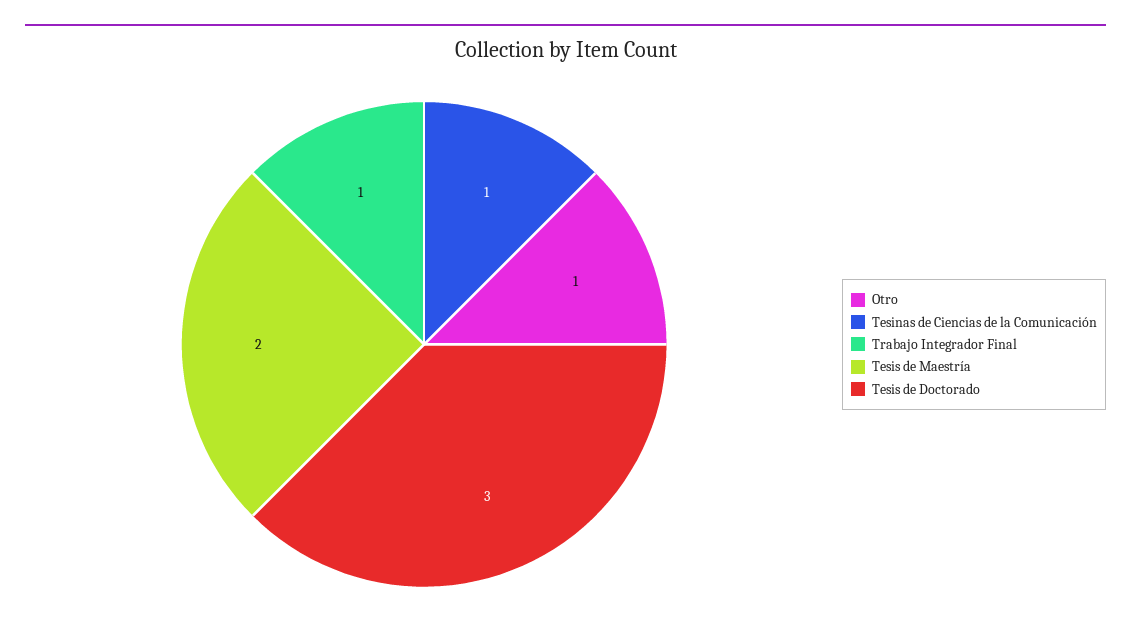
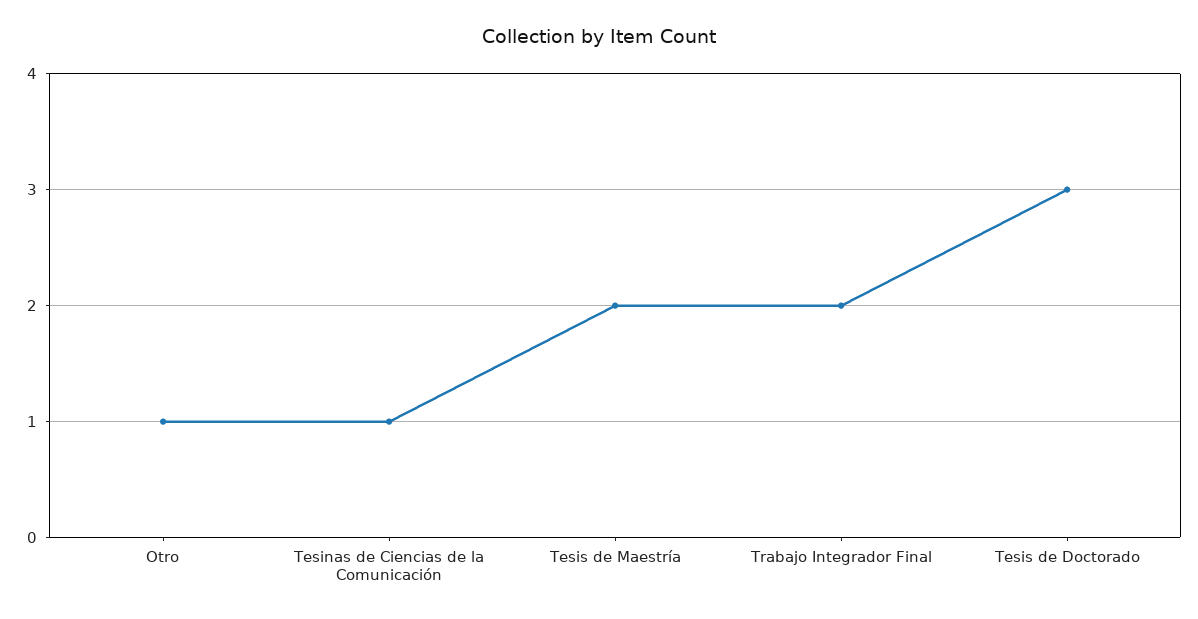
  {
    "Otro": 1,
    "Tesinas de Ciencias de la Comunicación": 1,
-   "Trabajo Integrador Final": 1,
+   "Trabajo Integrador Final": 2,
    "Tesis de Maestría": 2,
    "Tesis de Doctorado": 3
  }

